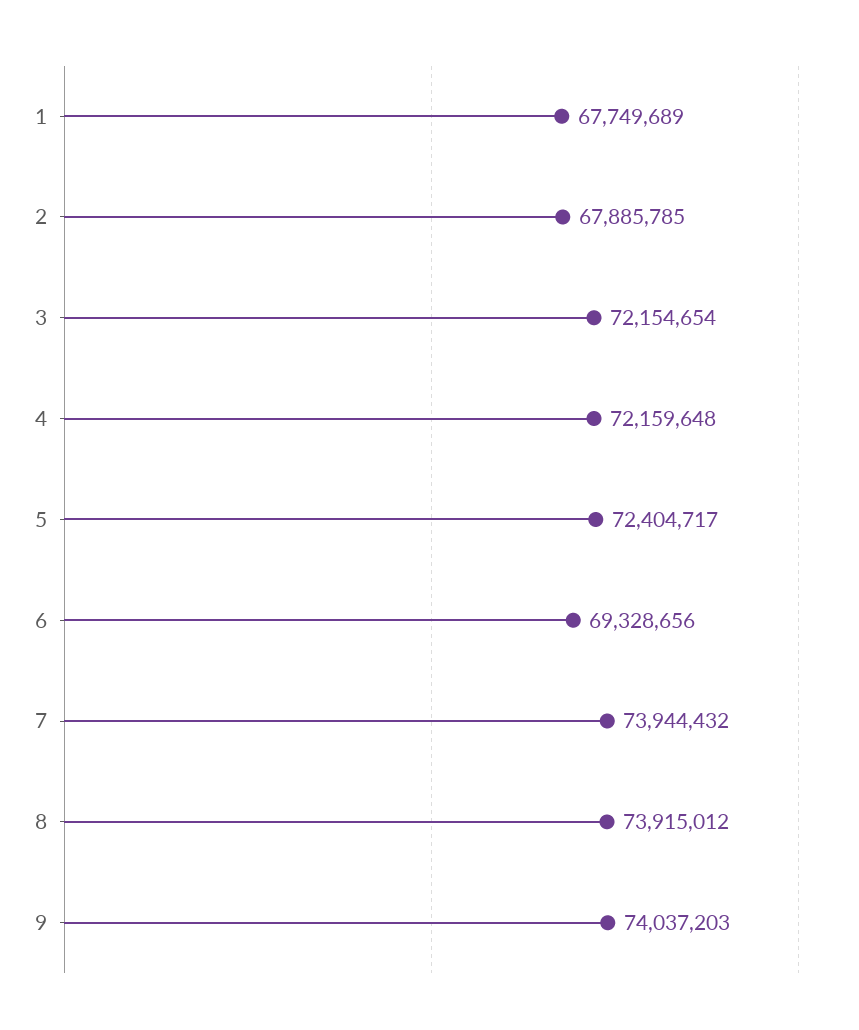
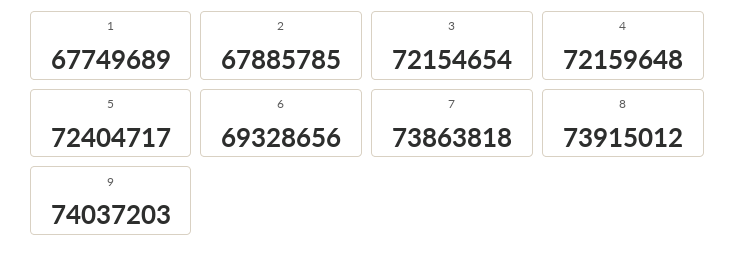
  {
    "1": 67749689,
    "2": 67885785,
    "3": 72154654,
    "4": 72159648,
    "5": 72404717,
    "6": 69328656,
-   "7": 73944432,
+   "7": 73863818,
    "8": 73915012,
    "9": 74037203
  }

